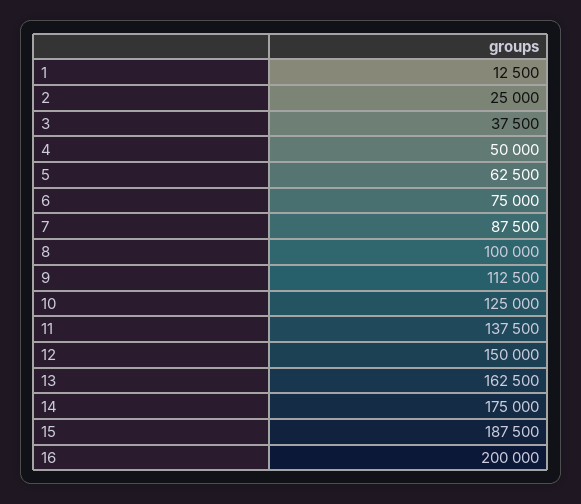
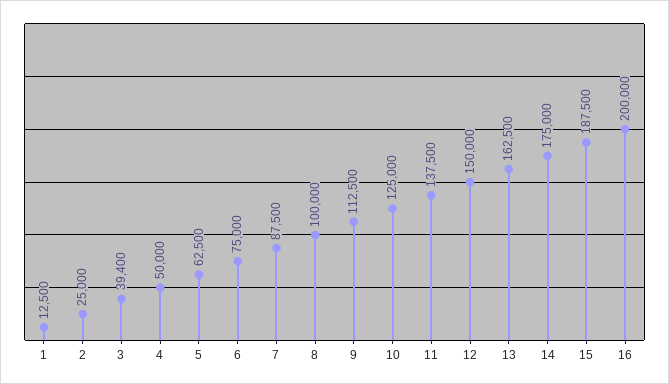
  {
    "1": 12500,
    "2": 25000,
-   "3": 37500,
+   "3": 39400,
    "4": 50000,
    "5": 62500,
    "6": 75000,
    "7": 87500,
    "8": 100000,
    "9": 112500,
    "10": 125000,
    "11": 137500,
    "12": 150000,
    "13": 162500,
    "14": 175000,
    "15": 187500,
    "16": 200000
  }

